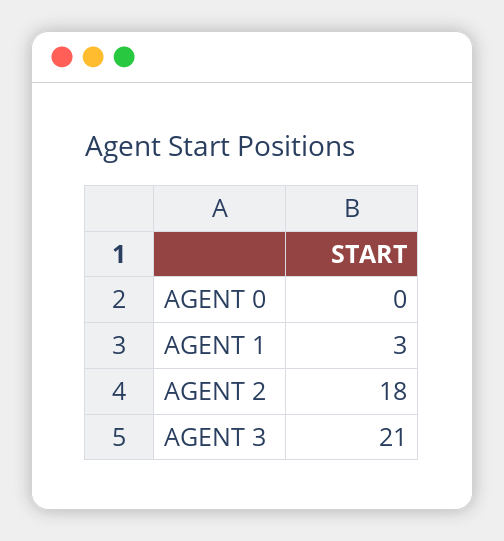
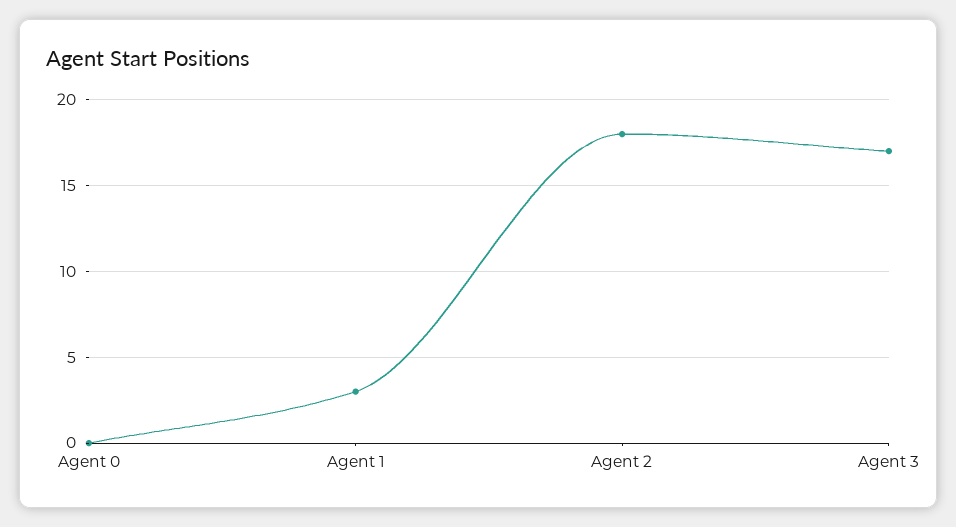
  {
    "AGENT 0": 0,
    "AGENT 1": 3,
    "AGENT 2": 18,
-   "AGENT 3": 21
+   "AGENT 3": 17
  }

